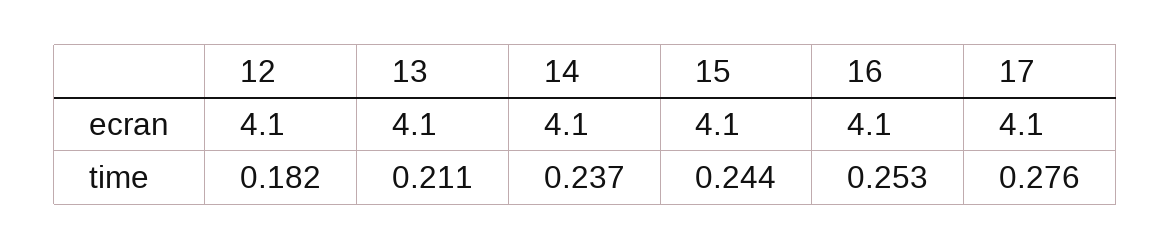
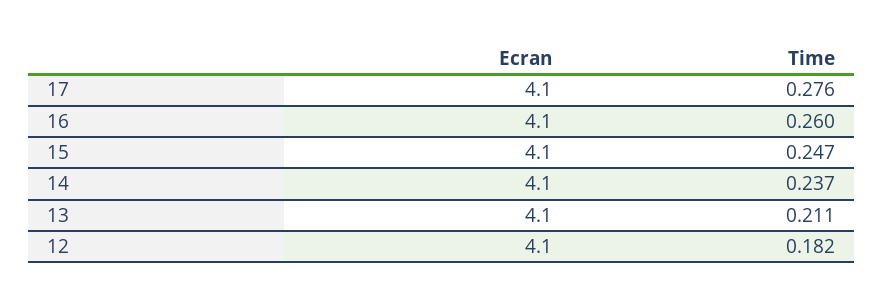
  {
    "12": {
      "ecran": 4.1,
      "time": 0.182
    },
    "13": {
      "ecran": 4.1,
      "time": 0.211
    },
    "14": {
      "ecran": 4.1,
      "time": 0.237
    },
    "15": {
      "ecran": 4.1,
-     "time": 0.244
+     "time": 0.247
    },
    "16": {
      "ecran": 4.1,
-     "time": 0.253
+     "time": 0.26
    },
    "17": {
      "ecran": 4.1,
      "time": 0.276
    }
  }

